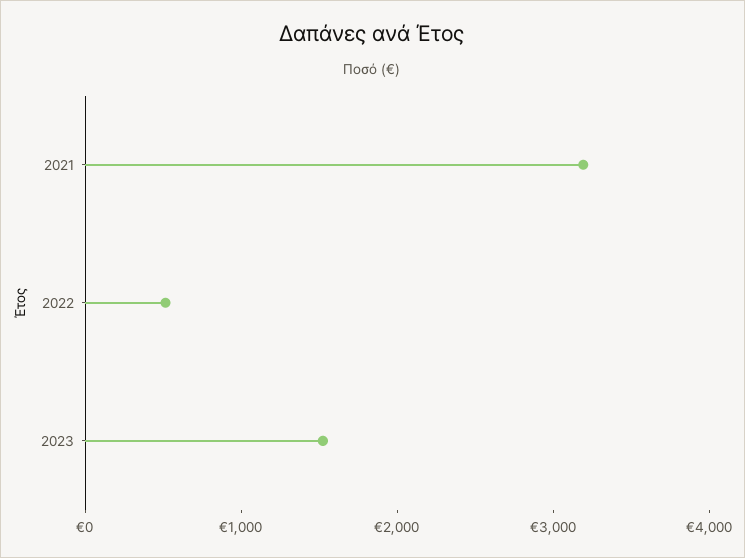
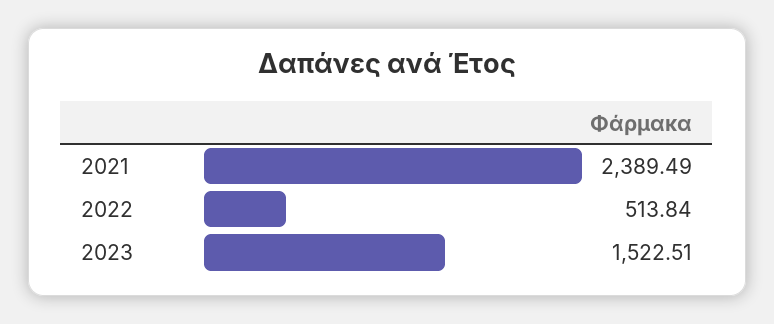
  {
-   "2021": 3200,
+   "2021": 2389.49,
    "2022": 513.84,
    "2023": 1522.51
  }

